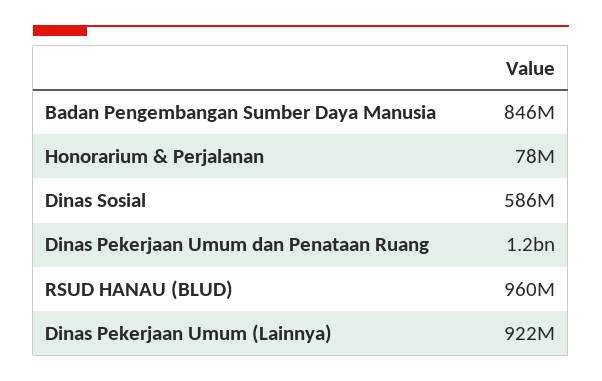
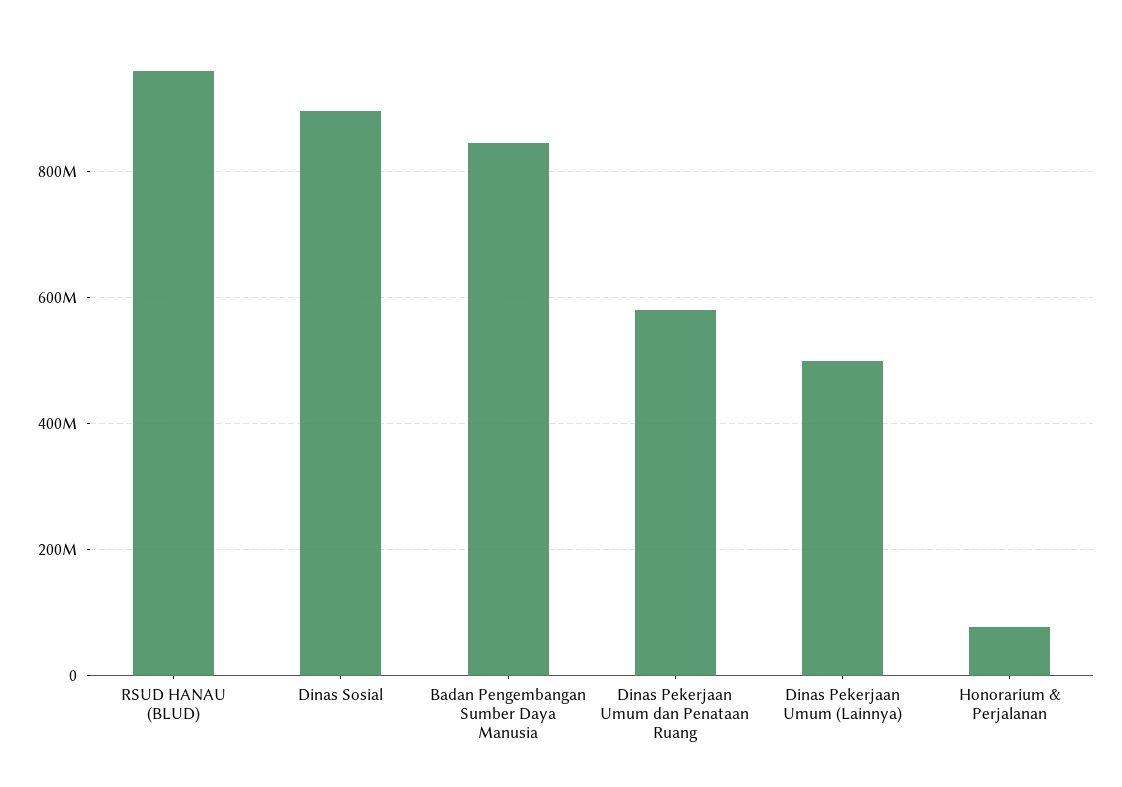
  {
    "Badan Pengembangan Sumber Daya Manusia": 846000000,
    "Honorarium & Perjalanan": 78000000,
-   "Dinas Sosial": 586000000,
+   "Dinas Sosial": 900000000,
-   "Dinas Pekerjaan Umum dan Penataan Ruang": 1200000000,
+   "Dinas Pekerjaan Umum dan Penataan Ruang": 580000000,
    "RSUD HANAU (BLUD)": 960000000,
-   "Dinas Pekerjaan Umum (Lainnya)": 922000000
+   "Dinas Pekerjaan Umum (Lainnya)": 500000000
  }

